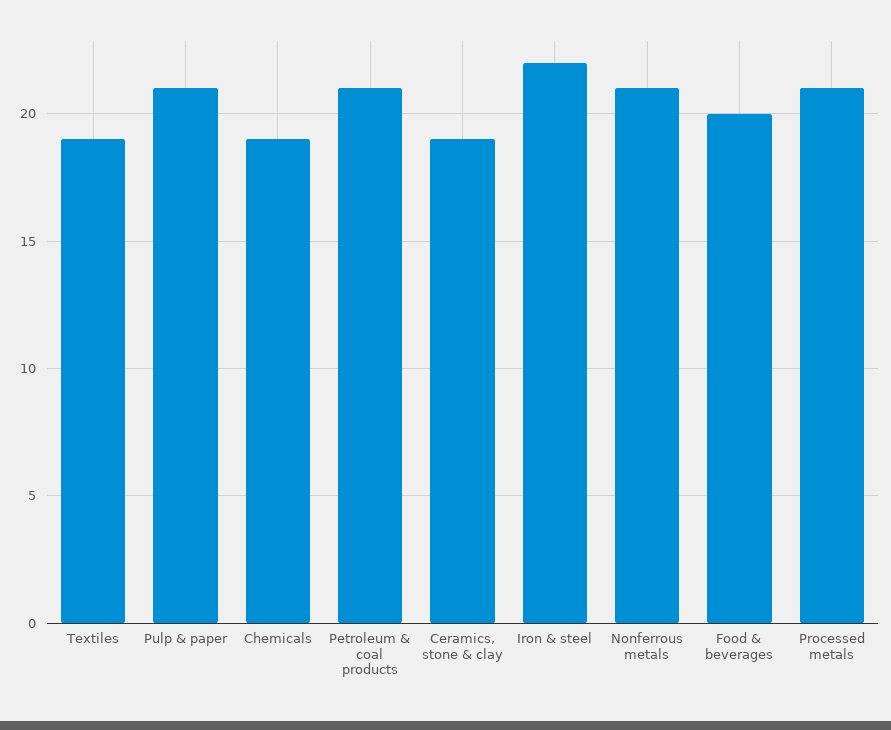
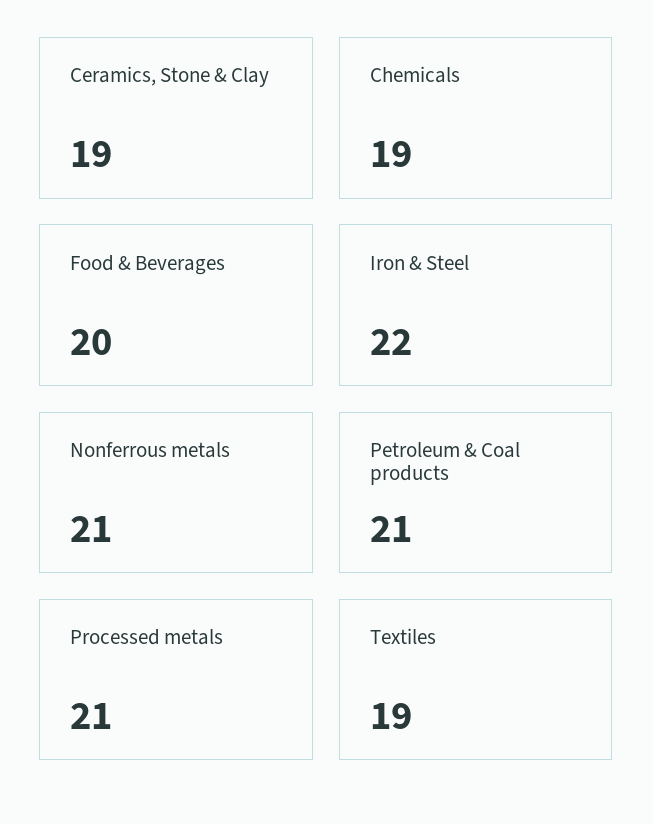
  {
    "Textiles": 19,
-   "Pulp & paper": 21,
    "Chemicals": 19,
    "Petroleum & coal products": 21,
    "Ceramics, stone & clay": 19,
    "Iron & steel": 22,
    "Nonferrous metals": 21,
    "Food & beverages": 20,
    "Processed metals": 21
  }

